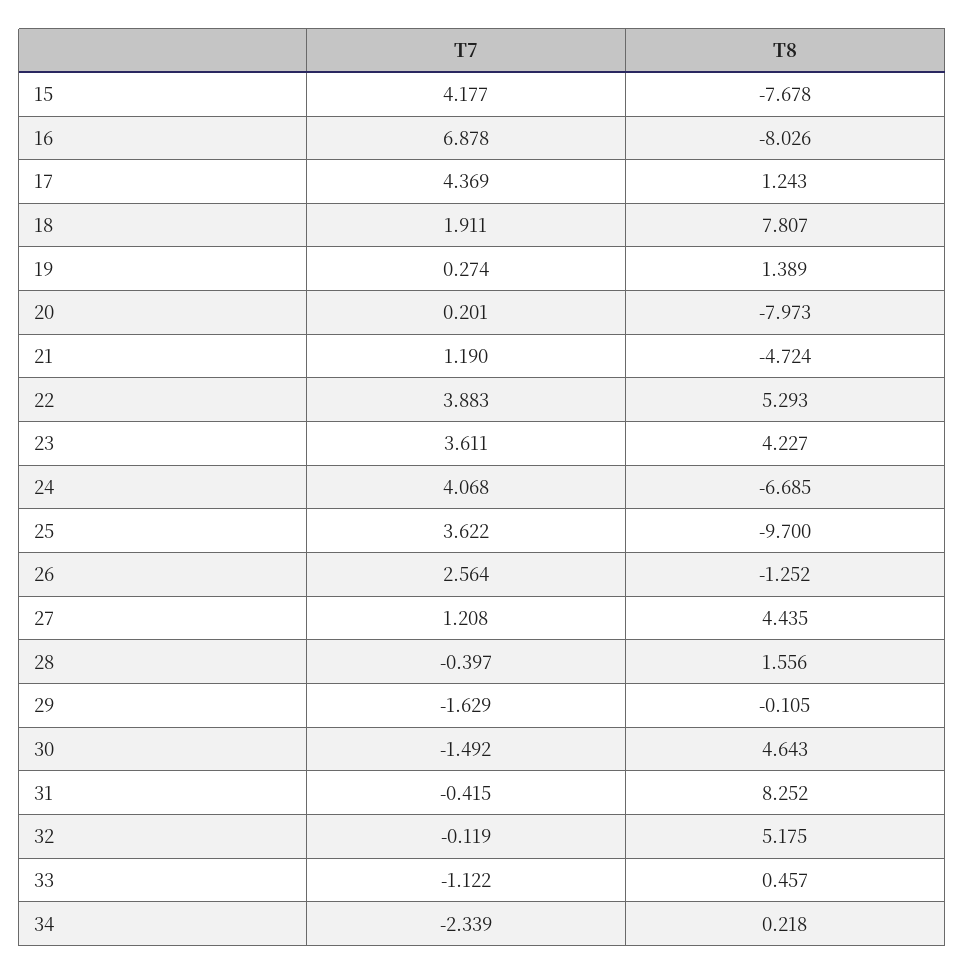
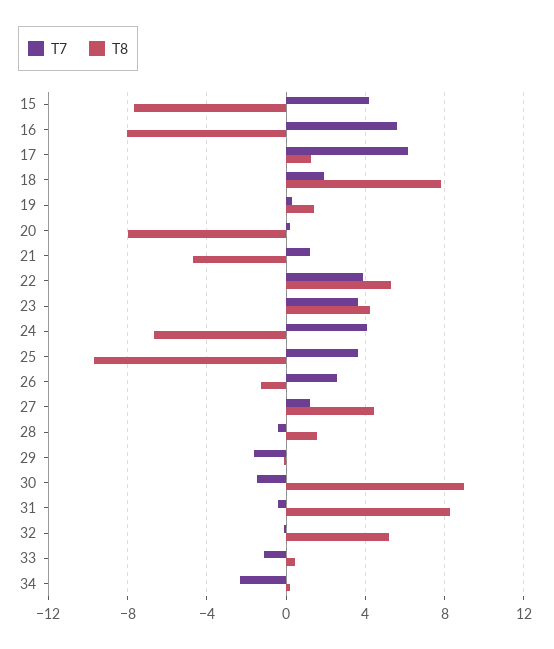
  {
    "T7": {
      "15": 4.177,
-     "16": 6.878,
+     "16": 5.5,
-     "17": 4.369,
+     "17": 6,
      "18": 1.911,
      "19": 0.274,
      "20": 0.201,
      "21": 1.19,
      "22": 3.883,
      "23": 3.611,
      "24": 4.068,
      "25": 3.622,
      "26": 2.564,
      "27": 1.208,
      "28": -0.397,
      "29": -1.629,
      "30": -1.492,
      "31": -0.415,
      "32": -0.119,
      "33": -1.122,
      "34": -2.339
    },
    "T8": {
      "15": -7.678,
      "16": -8.026,
      "17": 1.243,
      "18": 7.807,
      "19": 1.389,
      "20": -7.973,
      "21": -4.724,
      "22": 5.293,
      "23": 4.227,
      "24": -6.685,
      "25": -9.7,
      "26": -1.252,
      "27": 4.435,
      "28": 1.556,
      "29": -0.105,
-     "30": 4.643,
+     "30": 9,
      "31": 8.252,
      "32": 5.175,
      "33": 0.457,
      "34": 0.218
    }
  }

